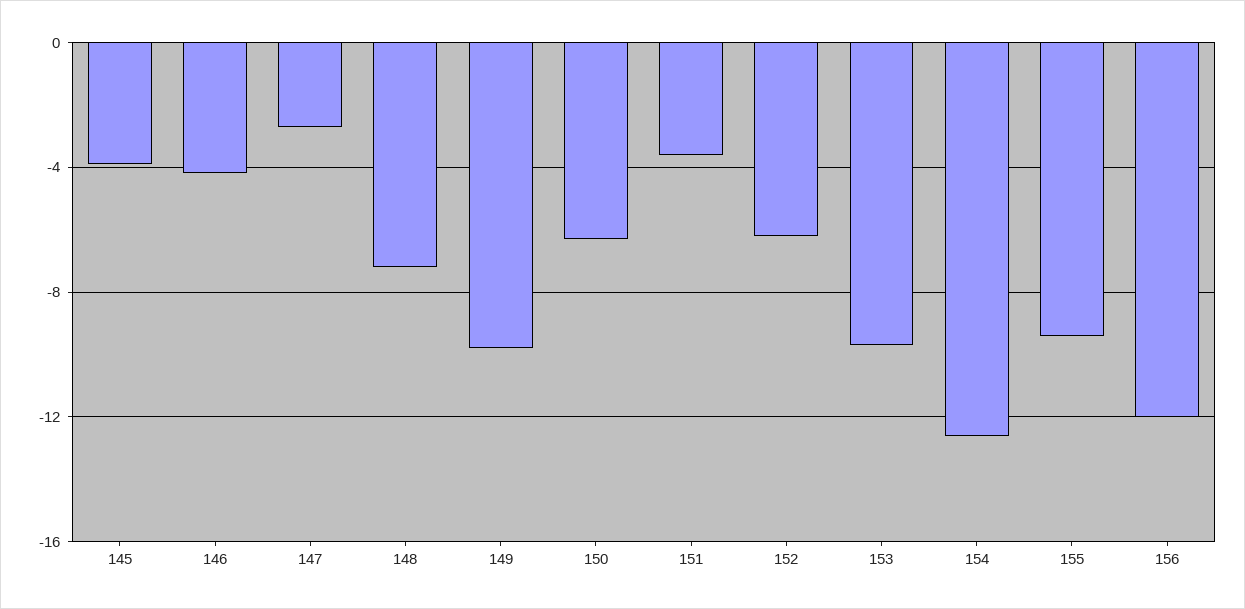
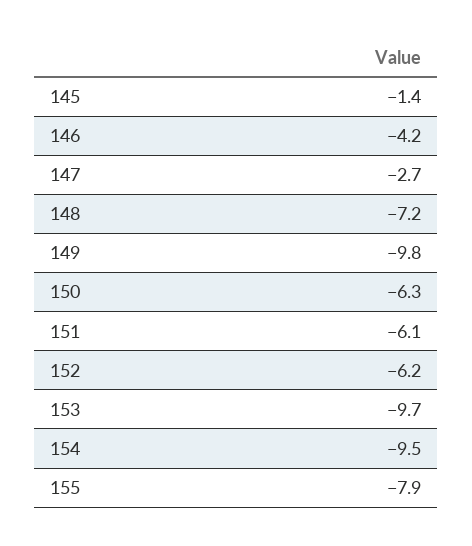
  {
-   "145": -4,
+   "145": -1.4,
    "146": -4.2,
    "147": -2.7,
    "148": -7.2,
    "149": -9.8,
    "150": -6.3,
-   "151": -3.5,
+   "151": -6.1,
    "152": -6.2,
    "153": -9.7,
-   "154": -12.5,
+   "154": -9.5,
-   "155": -9.5,
+   "155": -7.9
-   "156": -12
  }

